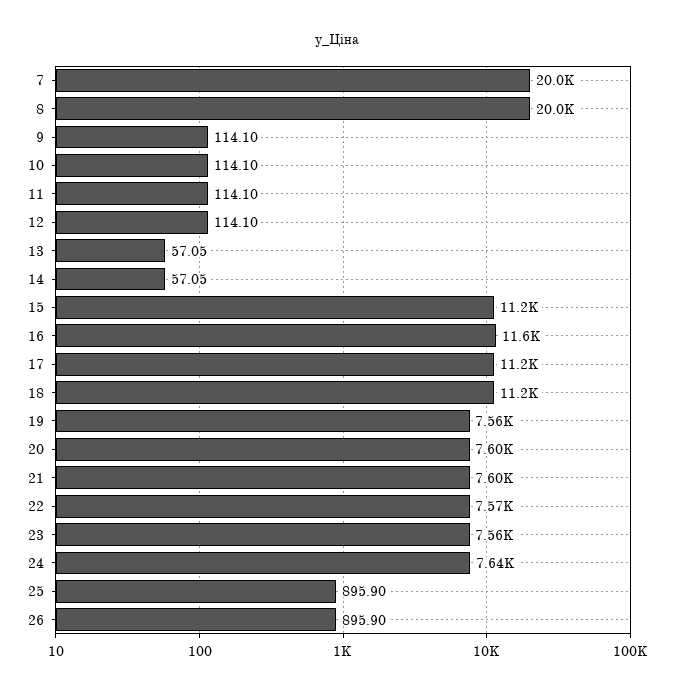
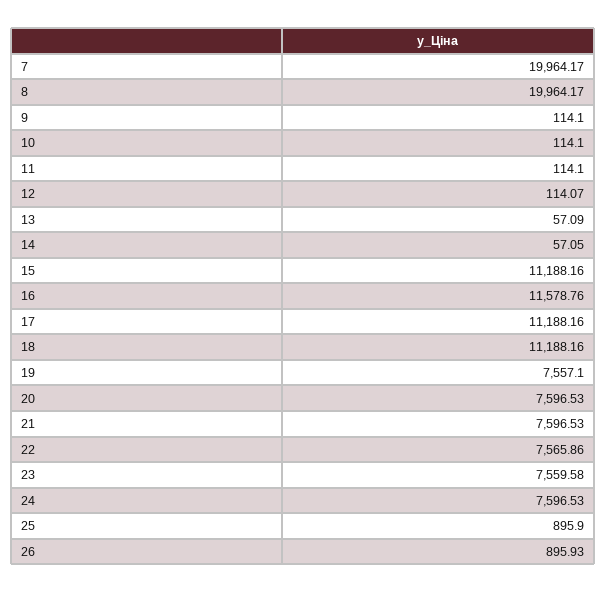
  {
    "7": 19964.17,
    "8": 19964.17,
    "9": 114.1,
    "10": 114.1,
    "11": 114.1,
-   "12": 114.1,
+   "12": 114.07,
-   "13": 57.05,
+   "13": 57.09,
    "14": 57.05,
    "15": 11188.16,
    "16": 11578.76,
    "17": 11188.16,
    "18": 11188.16,
    "19": 7557.1,
    "20": 7596.53,
    "21": 7596.53,
    "22": 7565.86,
    "23": 7559.58,
-   "24": 7640,
+   "24": 7596.53,
    "25": 895.9,
-   "26": 895.9
+   "26": 895.93
  }

